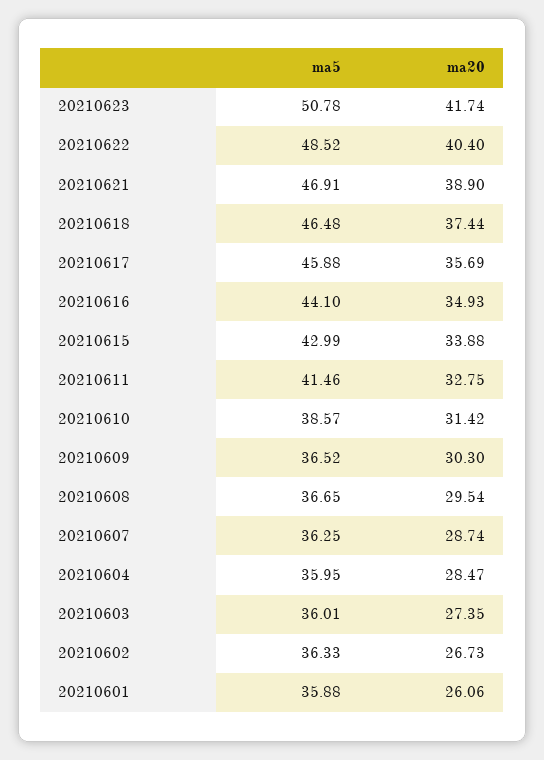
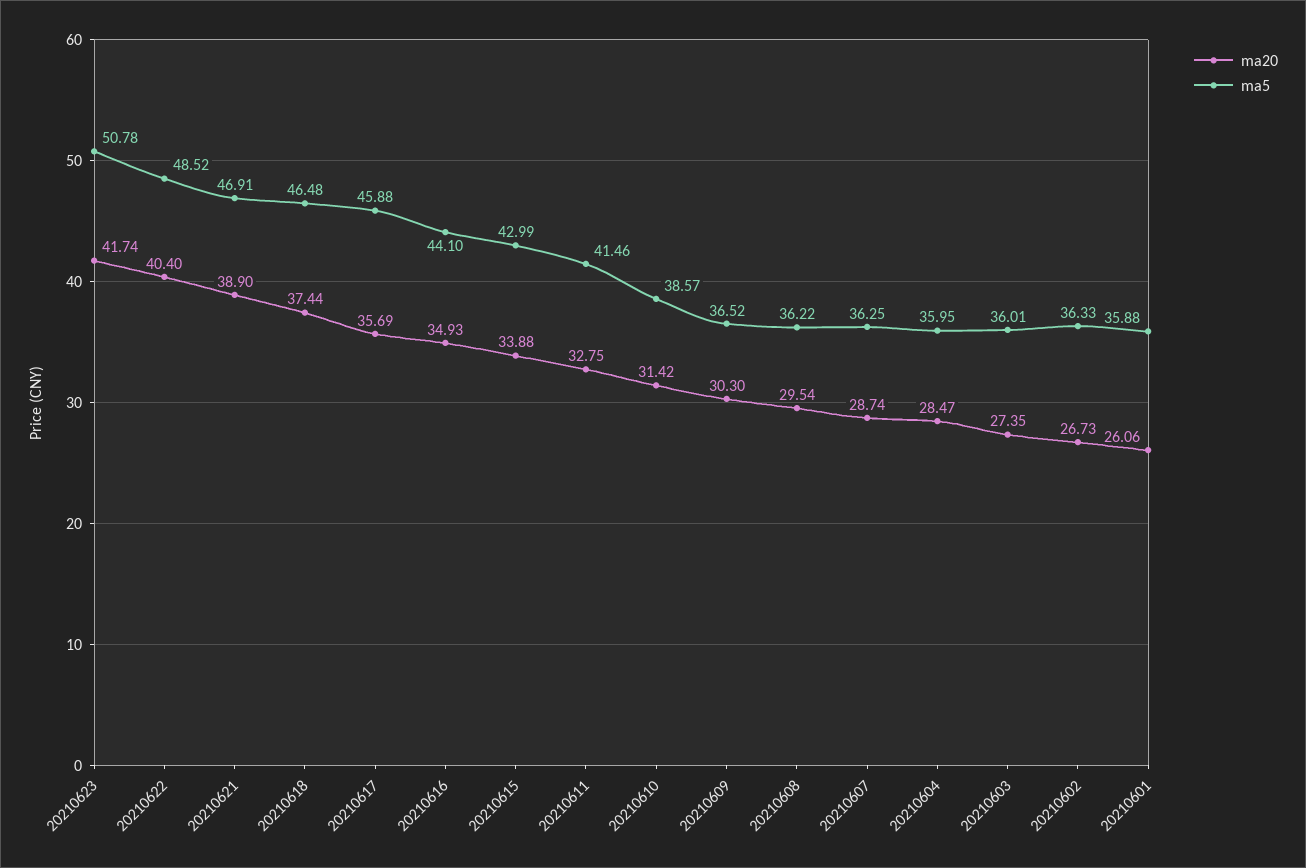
  {
    "ma5": {
      "20210623": 50.78,
      "20210622": 48.52,
      "20210621": 46.91,
      "20210618": 46.48,
      "20210617": 45.88,
      "20210616": 44.1,
      "20210615": 42.99,
      "20210611": 41.46,
      "20210610": 38.57,
      "20210609": 36.52,
-     "20210608": 36.65,
+     "20210608": 36.22,
      "20210607": 36.25,
      "20210604": 35.95,
      "20210603": 36.01,
      "20210602": 36.33,
      "20210601": 35.88
    },
    "ma20": {
      "20210623": 41.74,
      "20210622": 40.4,
      "20210621": 38.9,
      "20210618": 37.44,
      "20210617": 35.69,
      "20210616": 34.93,
      "20210615": 33.88,
      "20210611": 32.75,
      "20210610": 31.42,
      "20210609": 30.3,
      "20210608": 29.54,
      "20210607": 28.74,
      "20210604": 28.47,
      "20210603": 27.35,
      "20210602": 26.73,
      "20210601": 26.06
    }
  }

